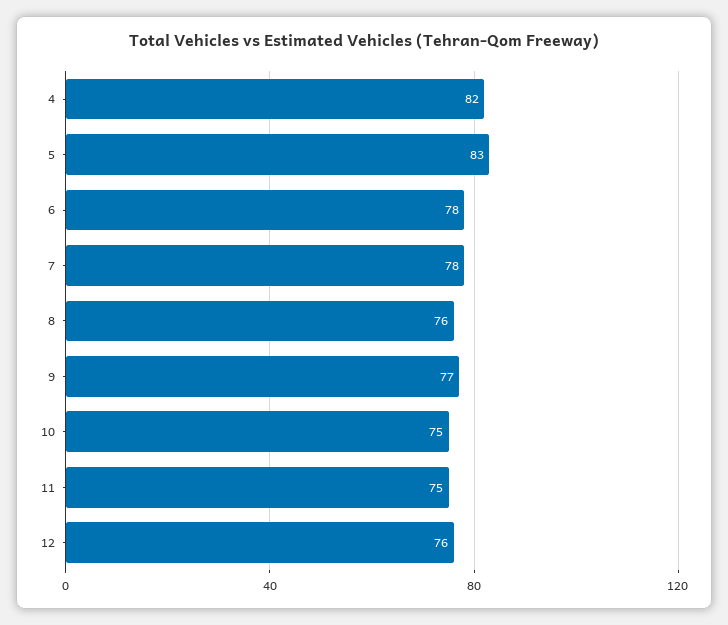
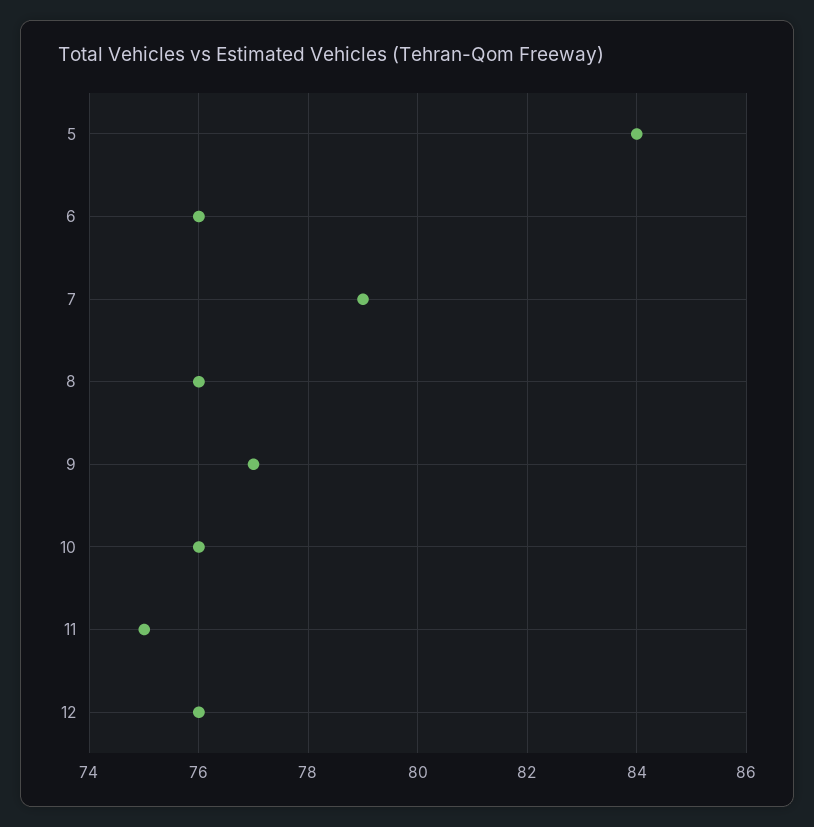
  {
-   "4": 82,
-   "5": 83,
+   "5": 84,
-   "6": 78,
+   "6": 76,
-   "7": 78,
+   "7": 79,
    "8": 76,
    "9": 77,
-   "10": 75,
+   "10": 76,
    "11": 75,
    "12": 76
  }

